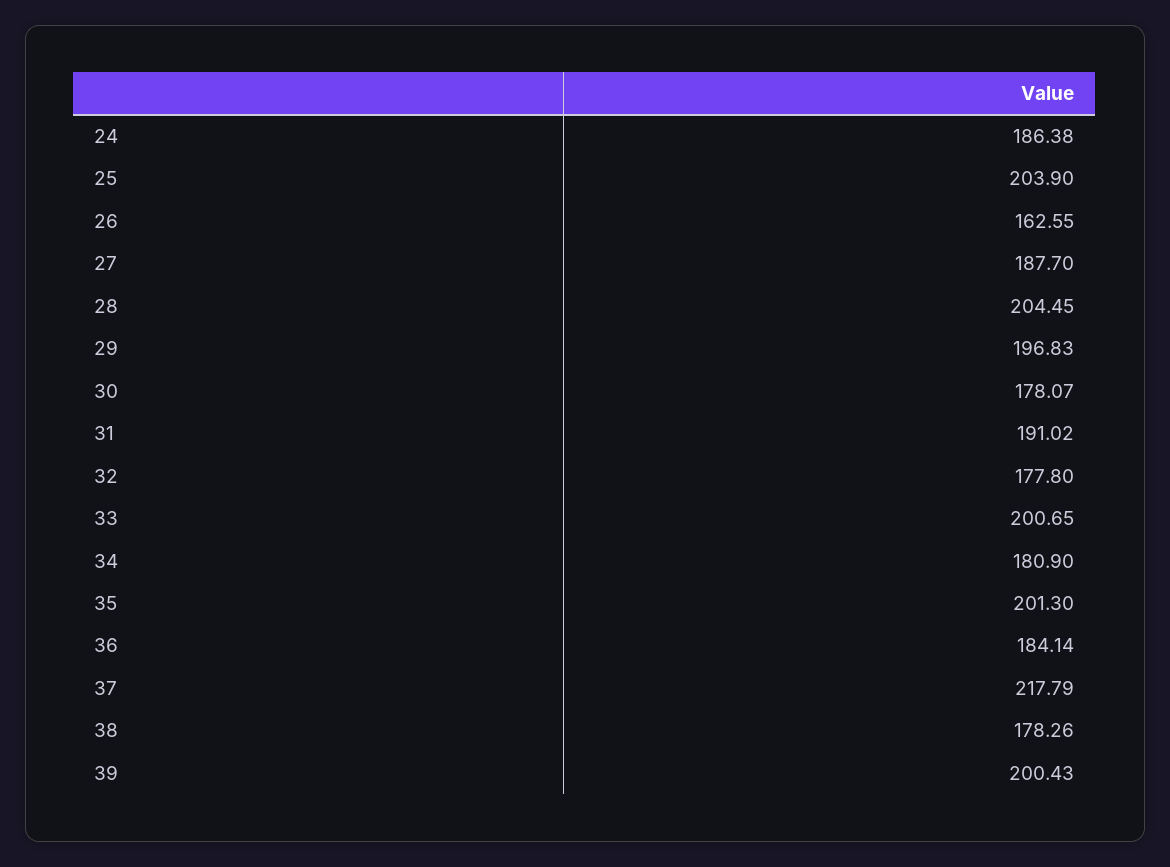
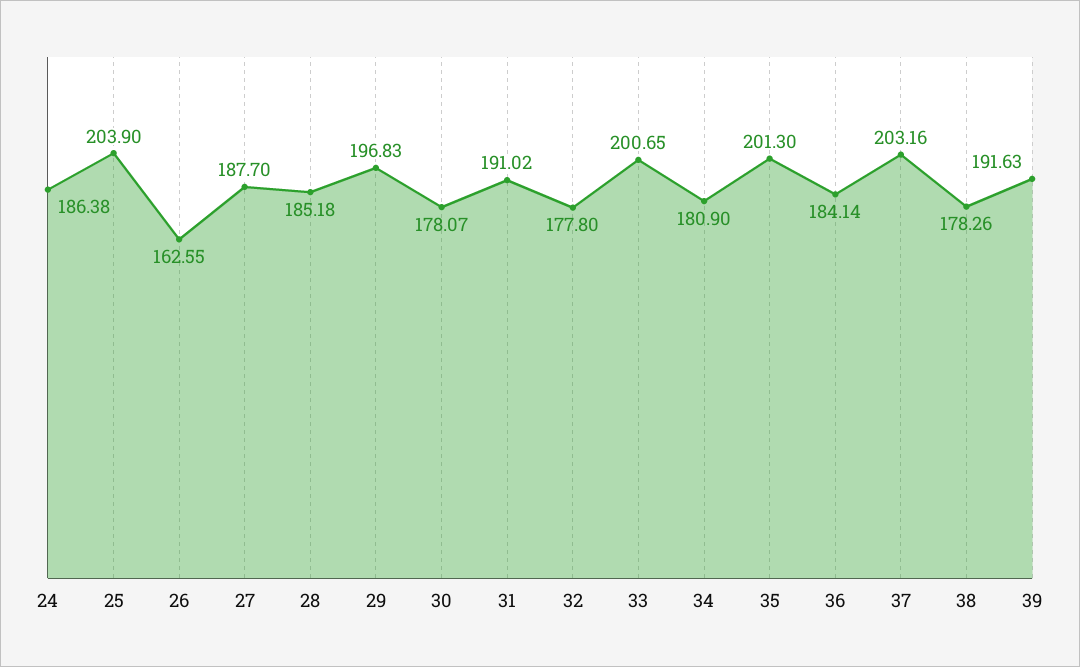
  {
    "24": 186.38,
    "25": 203.9,
    "26": 162.55,
    "27": 187.7,
-   "28": 204.45,
+   "28": 185.18,
    "29": 196.83,
    "30": 178.07,
    "31": 191.02,
    "32": 177.8,
    "33": 200.65,
    "34": 180.9,
    "35": 201.3,
    "36": 184.14,
-   "37": 217.79,
+   "37": 203.16,
    "38": 178.26,
-   "39": 200.43
+   "39": 191.63
  }

